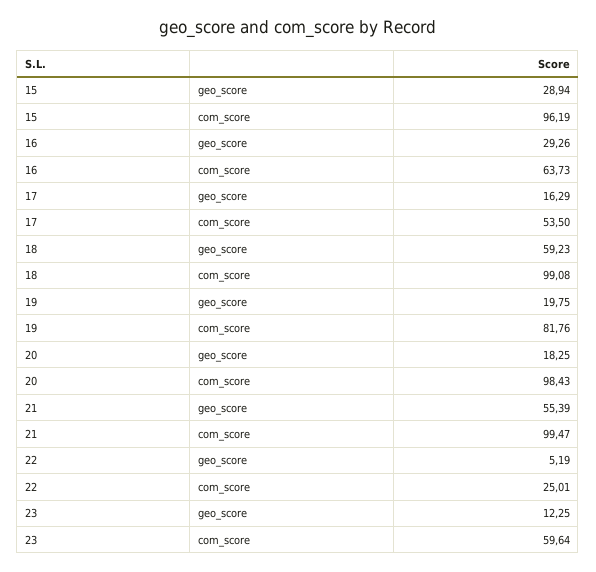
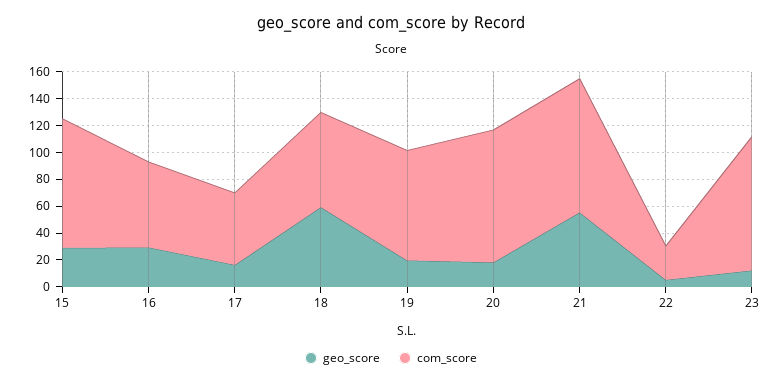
  {
    "geo_score": {
      "15": 28.94,
      "16": 29.26,
      "17": 16.29,
      "18": 59.23,
      "19": 19.75,
      "20": 18.25,
      "21": 55.39,
      "22": 5.19,
      "23": 12.25
    },
    "com_score": {
      "15": 96.19,
      "16": 63.73,
      "17": 53.5,
-     "18": 99.08,
+     "18": 70,
      "19": 81.76,
      "20": 98.43,
      "21": 99.47,
      "22": 25.01,
-     "23": 59.64
+     "23": 100
    }
  }

